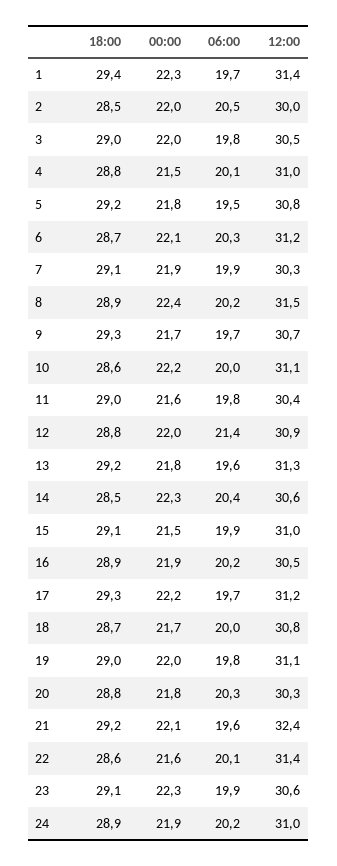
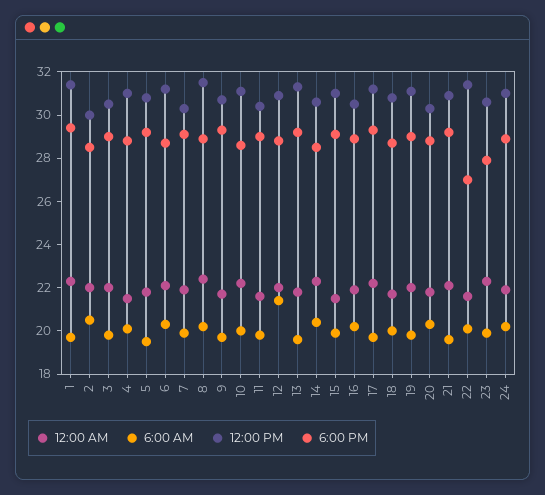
  {
    "18:00": {
      "1": 29.4,
      "2": 28.5,
      "3": 29,
      "4": 28.8,
      "5": 29.2,
      "6": 28.7,
      "7": 29.1,
      "8": 28.9,
      "9": 29.3,
      "10": 28.6,
      "11": 29,
      "12": 28.8,
      "13": 29.2,
      "14": 28.5,
      "15": 29.1,
      "16": 28.9,
      "17": 29.3,
      "18": 28.7,
      "19": 29,
      "20": 28.8,
      "21": 29.2,
-     "22": 28.6,
+     "22": 27,
-     "23": 29.1,
+     "23": 28,
      "24": 28.9
    },
    "00:00": {
      "1": 22.3,
      "2": 22,
      "3": 22,
      "4": 21.5,
      "5": 21.8,
      "6": 22.1,
      "7": 21.9,
      "8": 22.4,
      "9": 21.7,
      "10": 22.2,
      "11": 21.6,
      "12": 22,
      "13": 21.8,
      "14": 22.3,
      "15": 21.5,
      "16": 21.9,
      "17": 22.2,
      "18": 21.7,
      "19": 22,
      "20": 21.8,
      "21": 22.1,
      "22": 21.6,
      "23": 22.3,
      "24": 21.9
    },
    "06:00": {
      "1": 19.7,
      "2": 20.5,
      "3": 19.8,
      "4": 20.1,
      "5": 19.5,
      "6": 20.3,
      "7": 19.9,
      "8": 20.2,
      "9": 19.7,
      "10": 20,
      "11": 19.8,
      "12": 21.4,
      "13": 19.6,
      "14": 20.4,
      "15": 19.9,
      "16": 20.2,
      "17": 19.7,
      "18": 20,
      "19": 19.8,
      "20": 20.3,
      "21": 19.6,
      "22": 20.1,
      "23": 19.9,
      "24": 20.2
    },
    "12:00": {
      "1": 31.4,
      "2": 30,
      "3": 30.5,
      "4": 31,
      "5": 30.8,
      "6": 31.2,
      "7": 30.3,
      "8": 31.5,
      "9": 30.7,
      "10": 31.1,
      "11": 30.4,
      "12": 30.9,
      "13": 31.3,
      "14": 30.6,
      "15": 31,
      "16": 30.5,
      "17": 31.2,
      "18": 30.8,
      "19": 31.1,
      "20": 30.3,
-     "21": 32.4,
+     "21": 31,
      "22": 31.4,
      "23": 30.6,
      "24": 31
    }
  }

